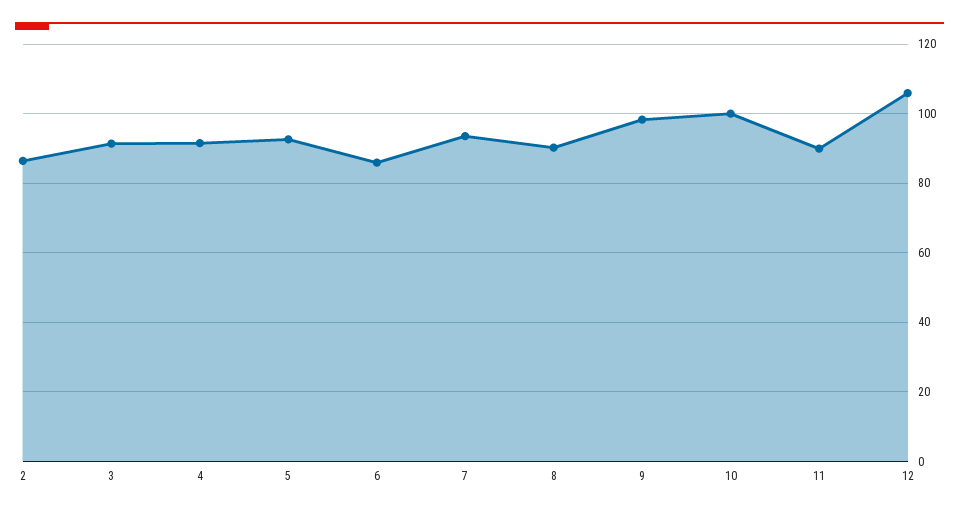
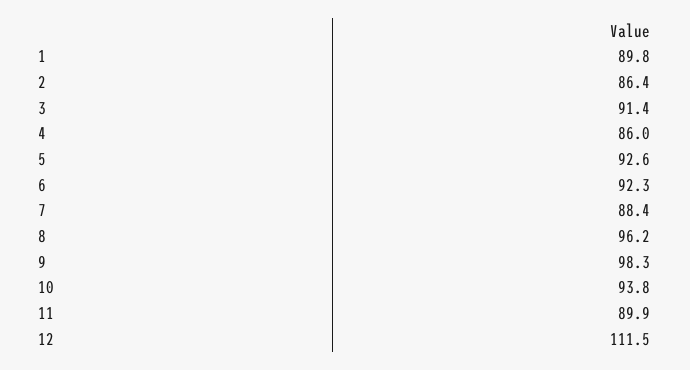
  {
    "2": 86.4,
    "3": 91.4,
-   "4": 92,
+   "4": 86,
    "5": 92.6,
-   "6": 86,
+   "6": 92.3,
-   "7": 94,
+   "7": 88.4,
-   "8": 90,
+   "8": 96.2,
    "9": 98.3,
-   "10": 100,
+   "10": 93.8,
    "11": 89.9,
-   "12": 106
+   "12": 111.5,
+   "1": 89.8
  }

